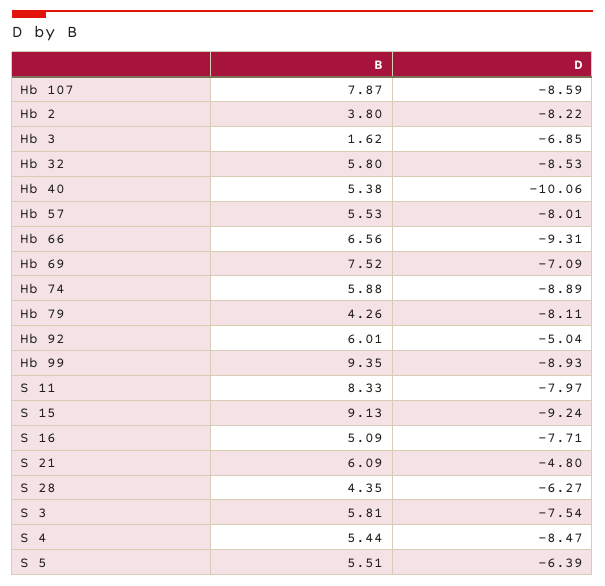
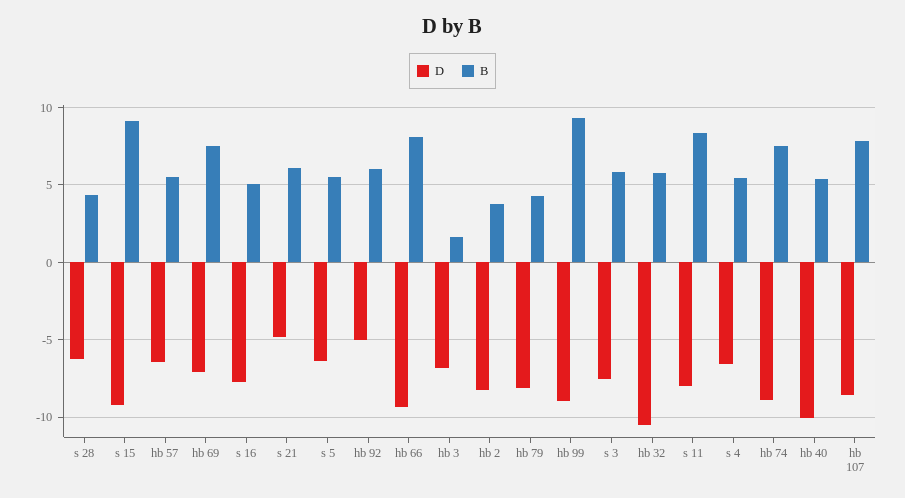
  {
    "B": {
      "Hb 107": 7.87,
      "Hb 2": 3.8,
      "Hb 3": 1.62,
      "Hb 32": 5.8,
      "Hb 40": 5.38,
      "Hb 57": 5.53,
-     "Hb 66": 6.56,
+     "Hb 66": 8,
      "Hb 69": 7.52,
-     "Hb 74": 5.88,
+     "Hb 74": 7.5,
      "Hb 79": 4.26,
      "Hb 92": 6.01,
      "Hb 99": 9.35,
      "S 11": 8.33,
      "S 15": 9.13,
      "S 16": 5.09,
      "S 21": 6.09,
      "S 28": 4.35,
      "S 3": 5.81,
      "S 4": 5.44,
      "S 5": 5.51
    },
    "D": {
      "Hb 107": -8.59,
      "Hb 2": -8.22,
      "Hb 3": -6.85,
-     "Hb 32": -8.53,
+     "Hb 32": -10.5,
      "Hb 40": -10.06,
-     "Hb 57": -8.01,
+     "Hb 57": -6.5,
      "Hb 66": -9.31,
      "Hb 69": -7.09,
      "Hb 74": -8.89,
      "Hb 79": -8.11,
      "Hb 92": -5.04,
      "Hb 99": -8.93,
      "S 11": -7.97,
      "S 15": -9.24,
      "S 16": -7.71,
      "S 21": -4.8,
      "S 28": -6.27,
      "S 3": -7.54,
-     "S 4": -8.47,
+     "S 4": -6.5,
      "S 5": -6.39
    }
  }

